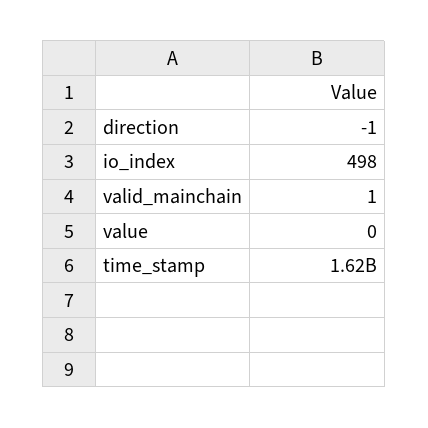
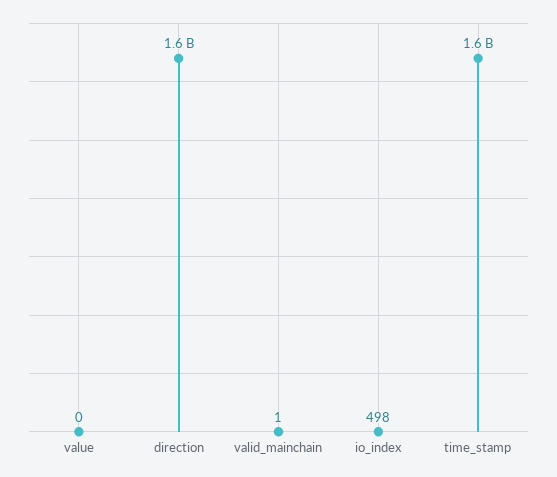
  {
-   "direction": -1,
+   "direction": 1600000000,
    "io_index": 498,
    "valid_mainchain": 1,
    "value": 0,
    "time_stamp": 1620000000
  }

